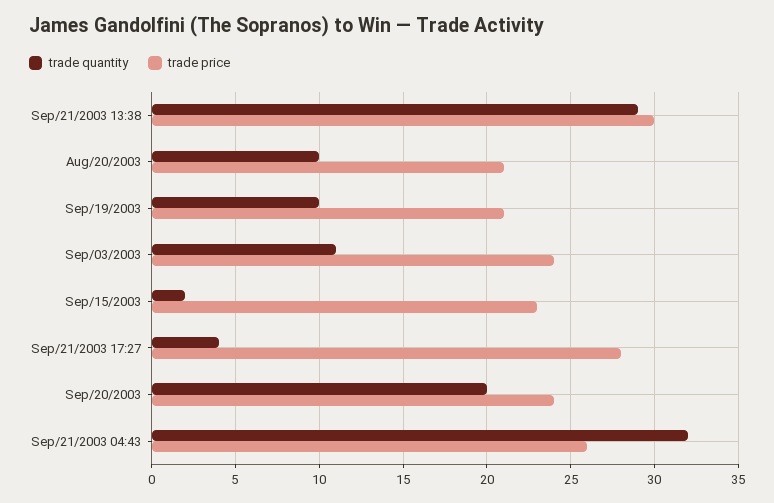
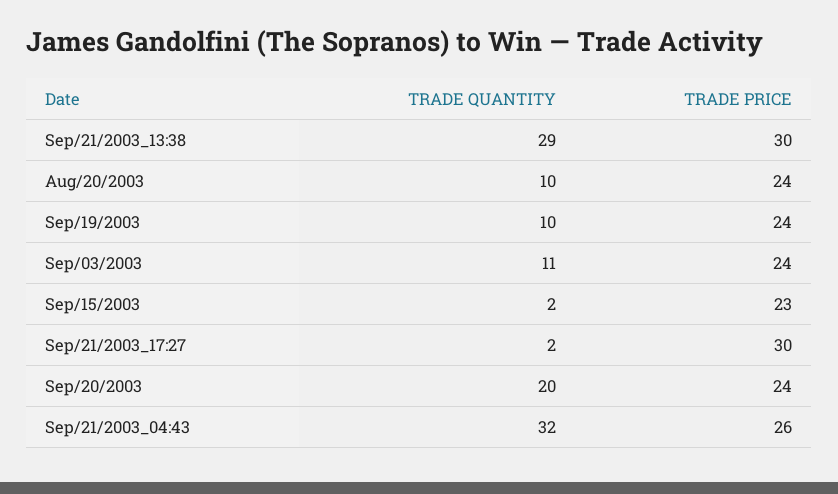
  {
    "trade quantity": {
      "Sep/21/2003 13:38": 29,
      "Aug/20/2003": 10,
      "Sep/19/2003": 10,
      "Sep/03/2003": 11,
      "Sep/15/2003": 2,
-     "Sep/21/2003 17:27": 4,
+     "Sep/21/2003 17:27": 2,
      "Sep/20/2003": 20,
      "Sep/21/2003 04:43": 32
    },
    "trade price": {
      "Sep/21/2003 13:38": 30,
-     "Aug/20/2003": 21,
+     "Aug/20/2003": 24,
-     "Sep/19/2003": 21,
+     "Sep/19/2003": 24,
      "Sep/03/2003": 24,
      "Sep/15/2003": 23,
-     "Sep/21/2003 17:27": 28,
+     "Sep/21/2003 17:27": 30,
      "Sep/20/2003": 24,
      "Sep/21/2003 04:43": 26
    }
  }

